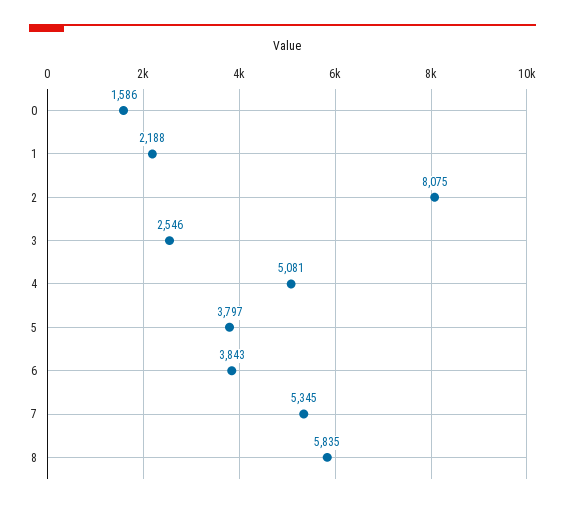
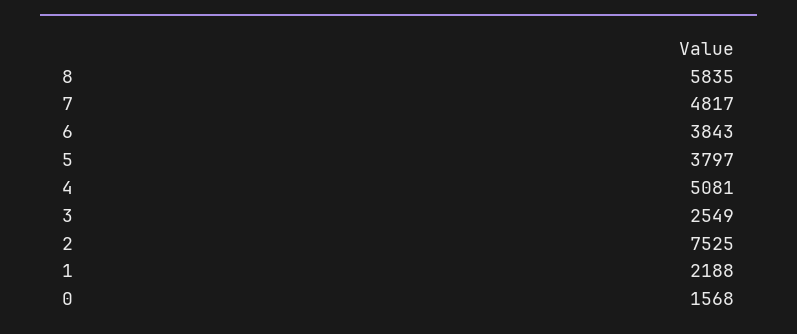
  {
-   "0": 1586,
+   "0": 1568,
    "1": 2188,
-   "2": 8075,
+   "2": 7525,
-   "3": 2546,
+   "3": 2549,
    "4": 5081,
    "5": 3797,
    "6": 3843,
-   "7": 5345,
+   "7": 4817,
    "8": 5835
  }

